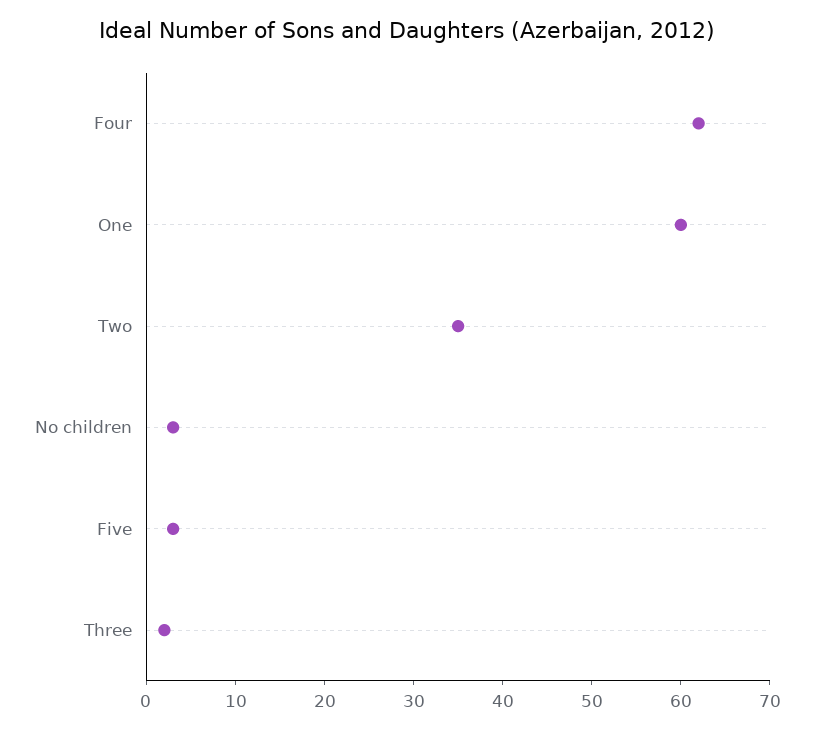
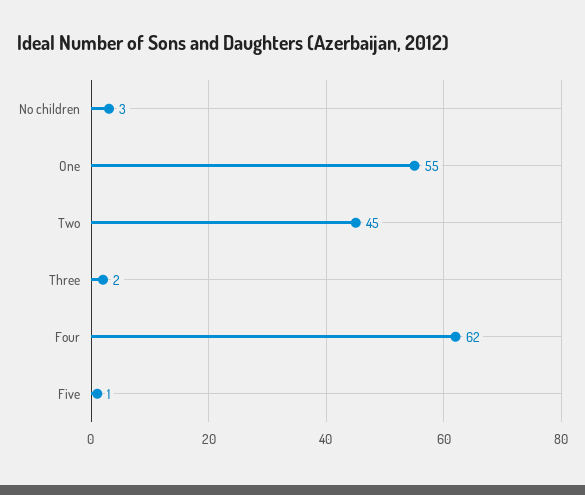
  {
    "Four": 62,
-   "One": 60,
+   "One": 55,
-   "Two": 35,
+   "Two": 45,
    "No children": 3,
-   "Five": 3,
+   "Five": 1,
    "Three": 2
  }

